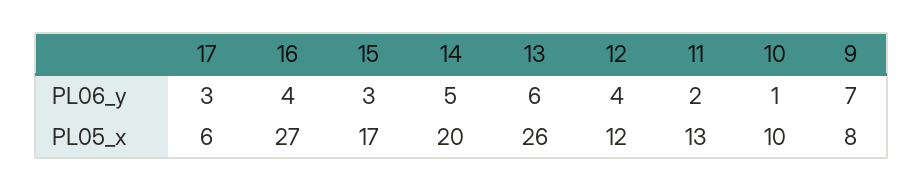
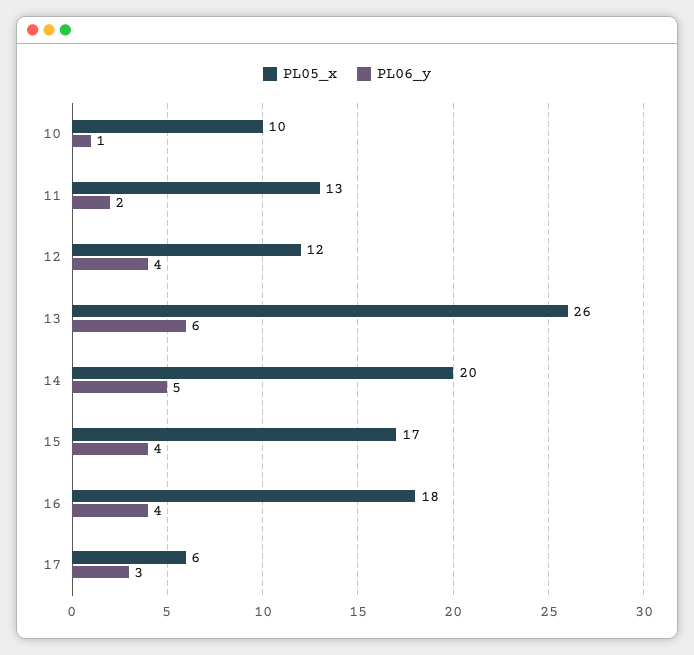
  {
    "PL06_y": {
      "17": 3,
      "16": 4,
-     "15": 3,
+     "15": 4,
      "14": 5,
      "13": 6,
      "12": 4,
      "11": 2,
-     "10": 1,
+     "10": 1
-     "9": 7
    },
    "PL05_x": {
      "17": 6,
-     "16": 27,
+     "16": 18,
      "15": 17,
      "14": 20,
      "13": 26,
      "12": 12,
      "11": 13,
-     "10": 10,
+     "10": 10
-     "9": 8
    }
  }

